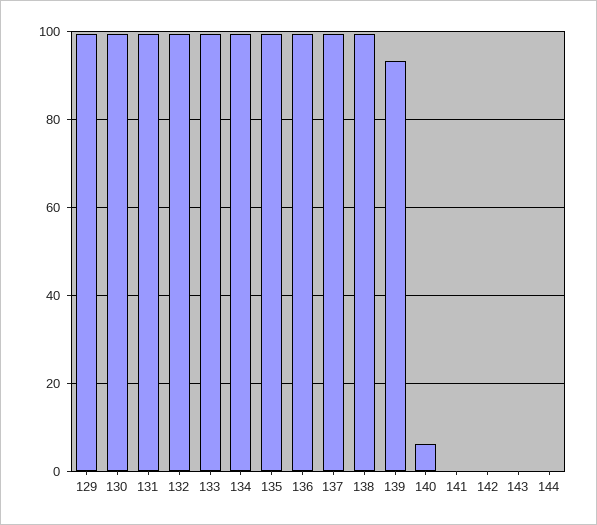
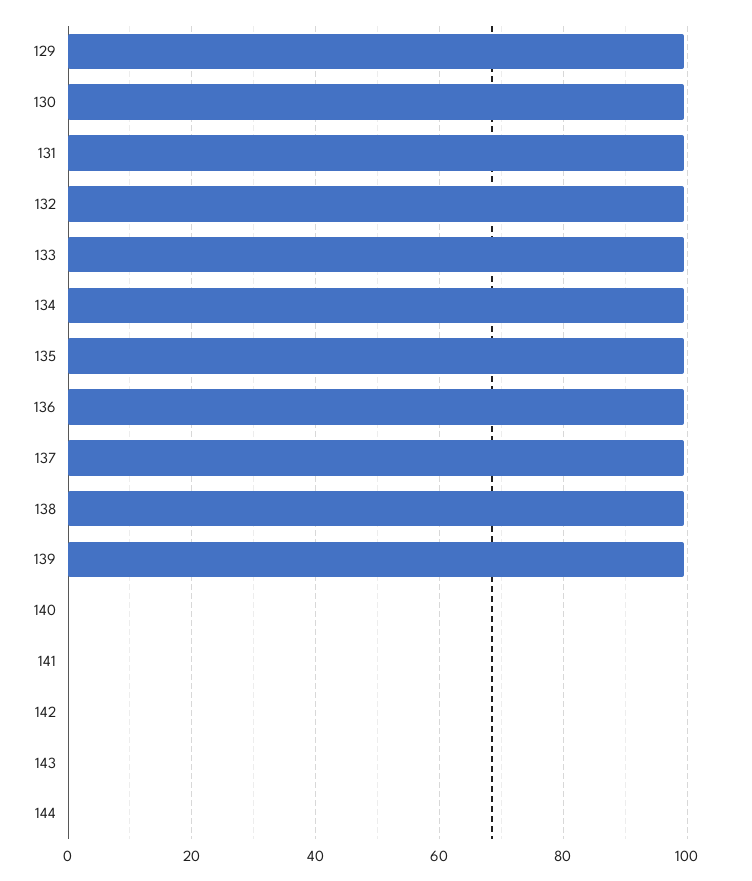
  {
    "129": 100,
    "130": 100,
    "131": 100,
    "132": 100,
    "133": 100,
    "134": 100,
    "135": 100,
    "136": 100,
    "137": 100,
    "138": 100,
-   "139": 94,
+   "139": 100,
-   "140": 6,
+   "140": 0,
    "141": 0,
    "142": 0,
    "143": 0,
    "144": 0
  }

